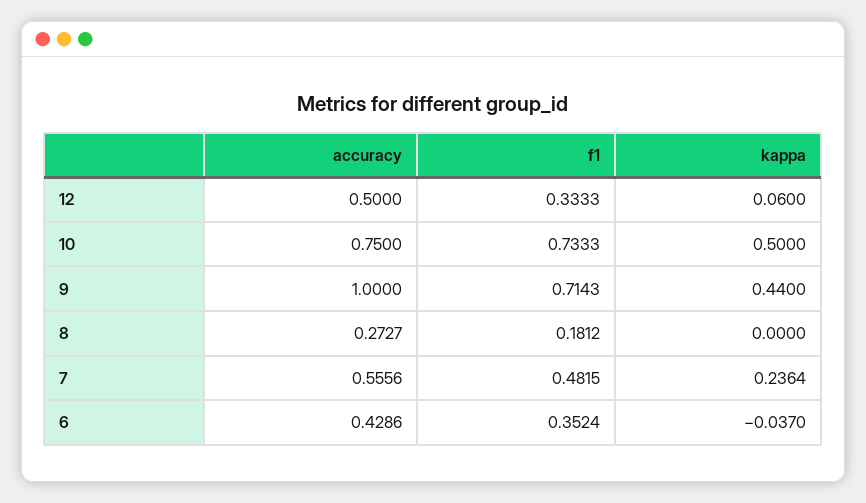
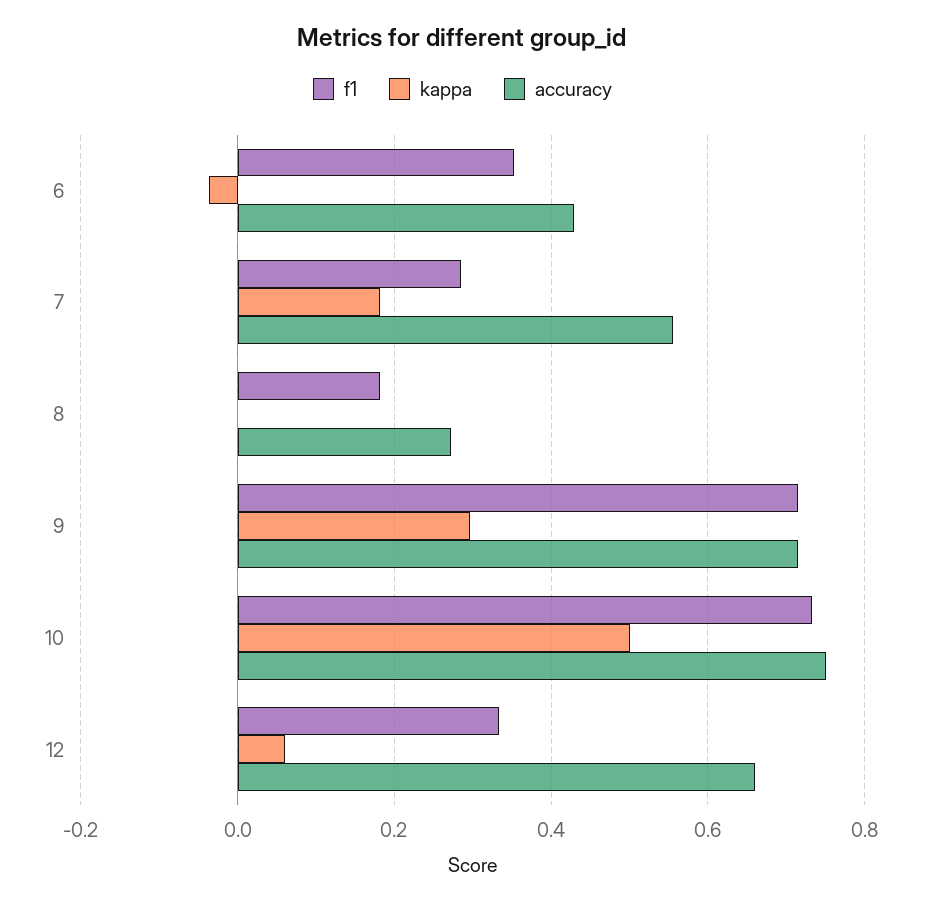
  {
    "accuracy": {
-     "12": 0.5,
+     "12": 0.66,
      "10": 0.75,
-     "9": 1,
+     "9": 0.72,
      "8": 0.2727,
      "7": 0.5556,
      "6": 0.4286
    },
    "f1": {
      "12": 0.3333,
      "10": 0.7333,
      "9": 0.7143,
      "8": 0.1812,
-     "7": 0.4815,
+     "7": 0.28,
      "6": 0.3524
    },
    "kappa": {
      "12": 0.06,
      "10": 0.5,
-     "9": 0.44,
+     "9": 0.3,
      "8": 0,
-     "7": 0.2364,
+     "7": 0.18,
      "6": -0.037
    }
  }

